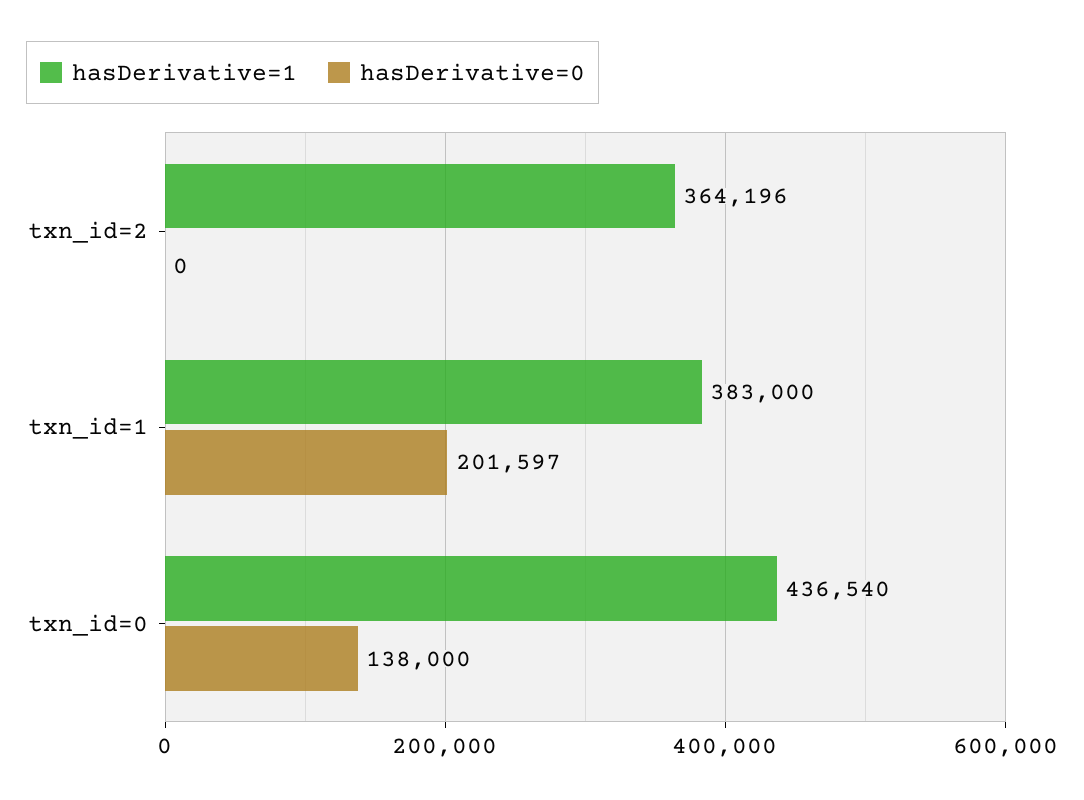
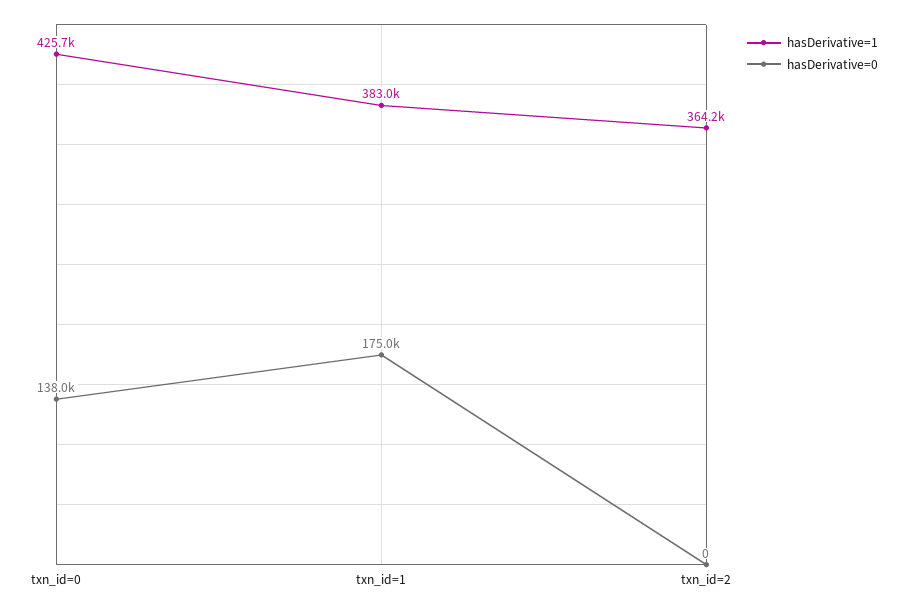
  {
    "hasDerivative=1": {
      "txn_id=2": 364196,
      "txn_id=1": 383000,
-     "txn_id=0": 436540
+     "txn_id=0": 425700
    },
    "hasDerivative=0": {
      "txn_id=2": 0,
-     "txn_id=1": 201597,
+     "txn_id=1": 175000,
      "txn_id=0": 138000
    }
  }

